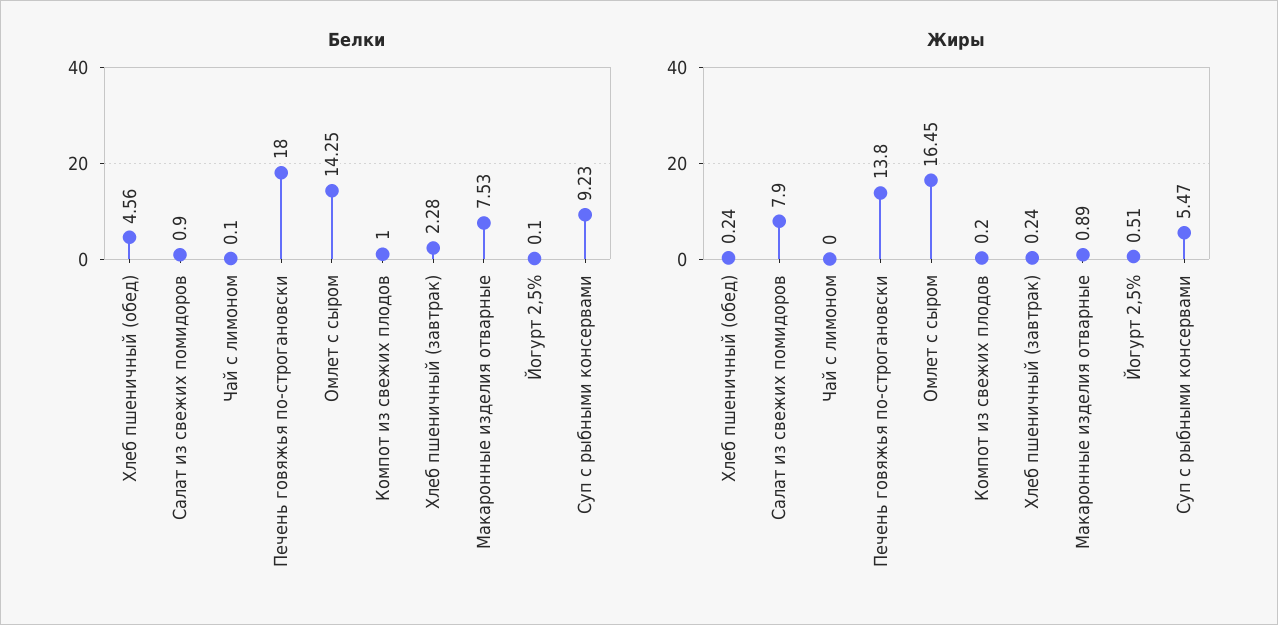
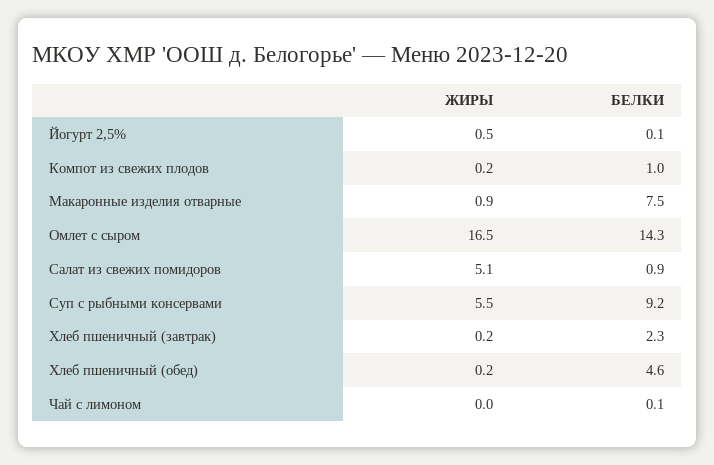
  {
    "Белки": {
      "Хлеб пшеничный (обед)": 4.56,
      "Салат из свежих помидоров": 0.9,
      "Чай с лимоном": 0.1,
-     "Печень говяжья по-строгановски": 18,
      "Омлет с сыром": 14.25,
      "Компот из свежих плодов": 1,
      "Хлеб пшеничный (завтрак)": 2.28,
      "Макаронные изделия отварные": 7.53,
      "Йогурт 2,5%": 0.1,
      "Суп с рыбными консервами": 9.23
    },
    "Жиры": {
      "Хлеб пшеничный (обед)": 0.24,
-     "Салат из свежих помидоров": 7.9,
+     "Салат из свежих помидоров": 5.1,
      "Чай с лимоном": 0,
-     "Печень говяжья по-строгановски": 13.8,
      "Омлет с сыром": 16.45,
      "Компот из свежих плодов": 0.2,
      "Хлеб пшеничный (завтрак)": 0.24,
      "Макаронные изделия отварные": 0.89,
      "Йогурт 2,5%": 0.51,
      "Суп с рыбными консервами": 5.47
    }
  }

